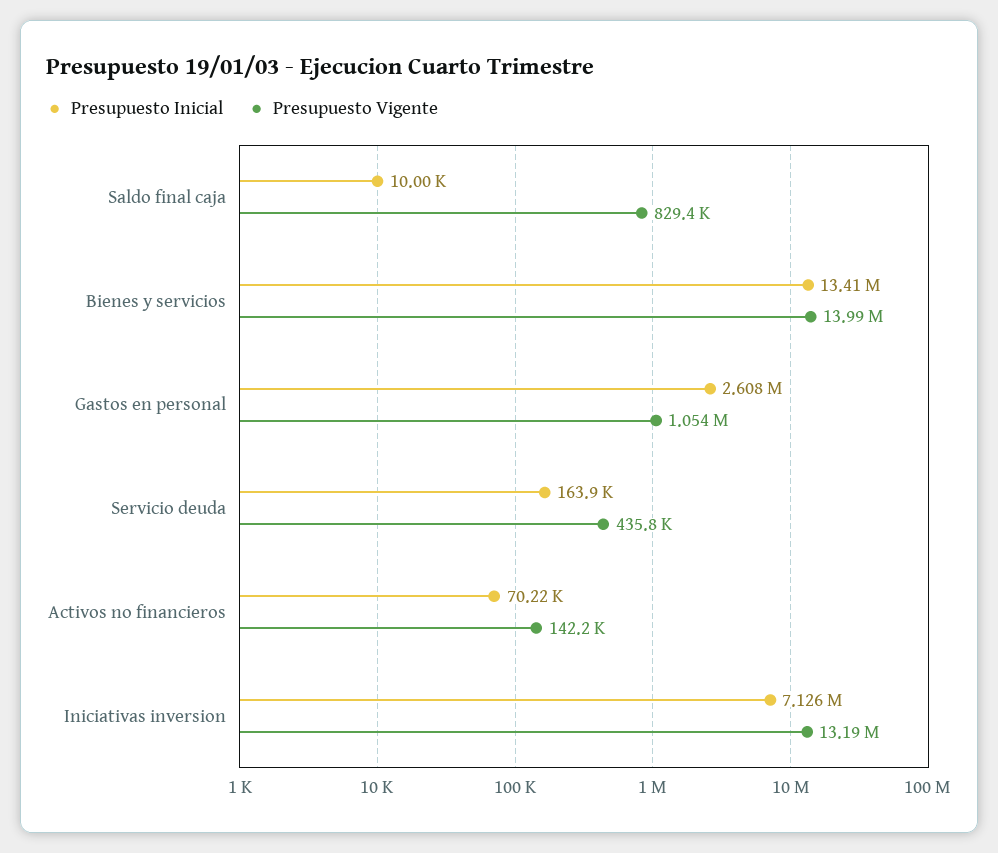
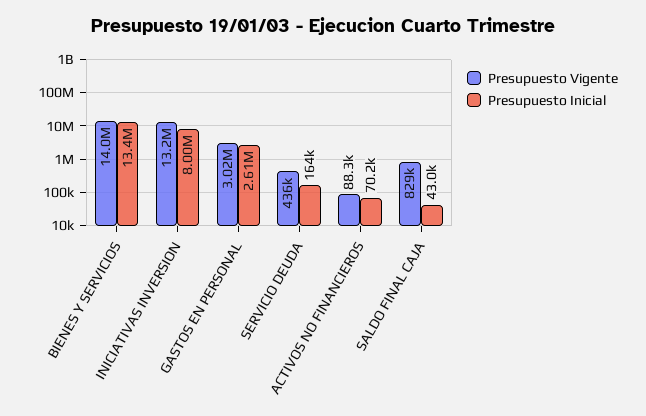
  {
    "Presupuesto Inicial": {
-     "Saldo final caja": 10000,
+     "Saldo final caja": 43000,
      "Bienes y servicios": 13410000,
      "Gastos en personal": 2608000,
      "Servicio deuda": 163900,
      "Activos no financieros": 70220,
-     "Iniciativas inversion": 7126000
+     "Iniciativas inversion": 8000000
    },
    "Presupuesto Vigente": {
      "Saldo final caja": 829400,
      "Bienes y servicios": 13990000,
-     "Gastos en personal": 1054000,
+     "Gastos en personal": 3020000,
      "Servicio deuda": 435800,
-     "Activos no financieros": 142200,
+     "Activos no financieros": 88300,
      "Iniciativas inversion": 13190000
    }
  }

